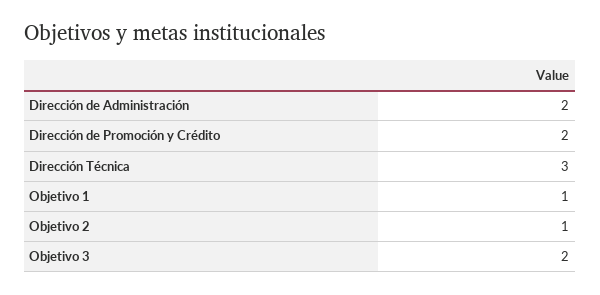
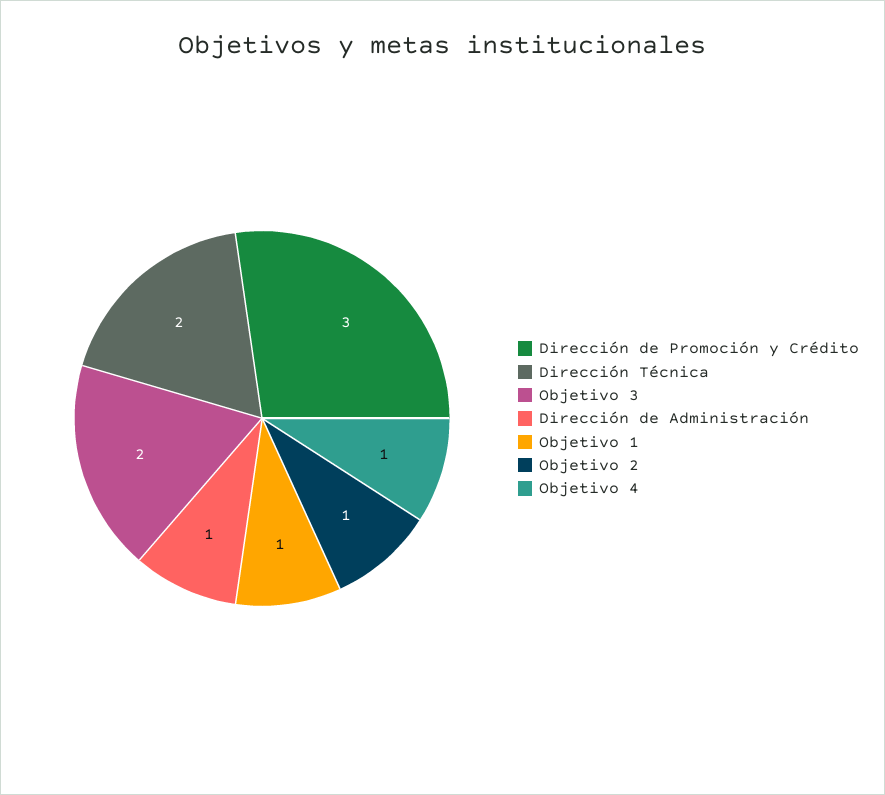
  {
-   "Dirección de Administración": 2,
+   "Dirección de Administración": 1,
-   "Dirección de Promoción y Crédito": 2,
+   "Dirección de Promoción y Crédito": 3,
-   "Dirección Técnica": 3,
+   "Dirección Técnica": 2,
    "Objetivo 1": 1,
    "Objetivo 2": 1,
-   "Objetivo 3": 2
+   "Objetivo 3": 2,
+   "Objetivo 4": 1
  }

